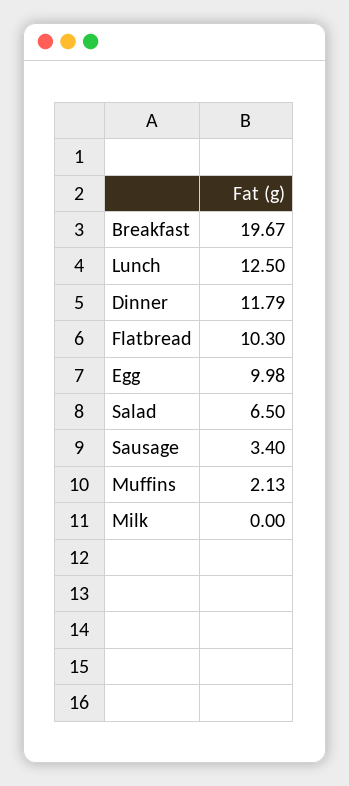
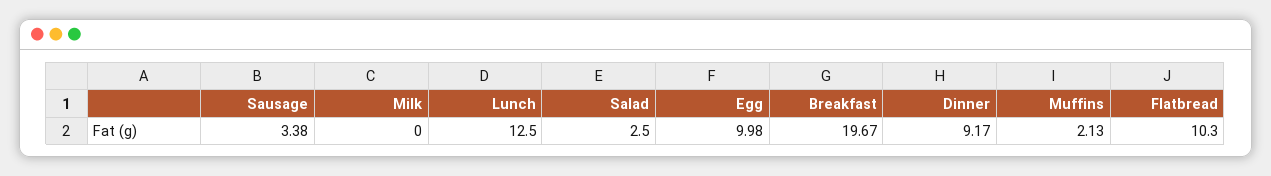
  {
    "Breakfast": 19.67,
    "Lunch": 12.5,
-   "Dinner": 11.79,
+   "Dinner": 9.17,
    "Flatbread": 10.3,
    "Egg": 9.98,
-   "Salad": 6.5,
+   "Salad": 2.5,
-   "Sausage": 3.4,
+   "Sausage": 3.38,
    "Muffins": 2.13,
    "Milk": 0
  }

